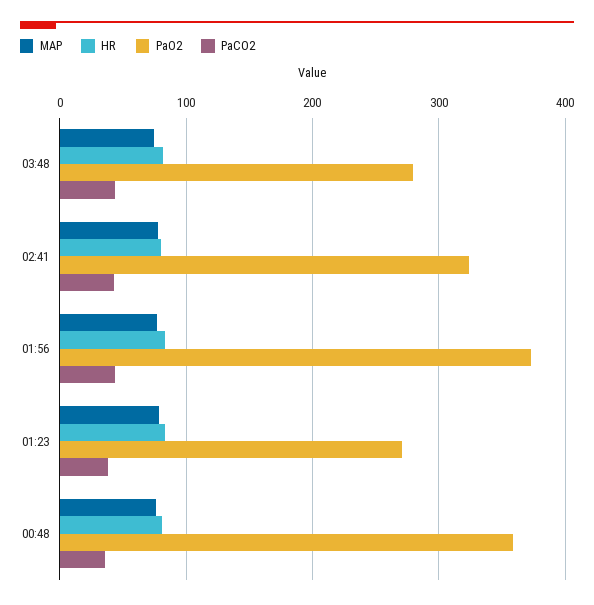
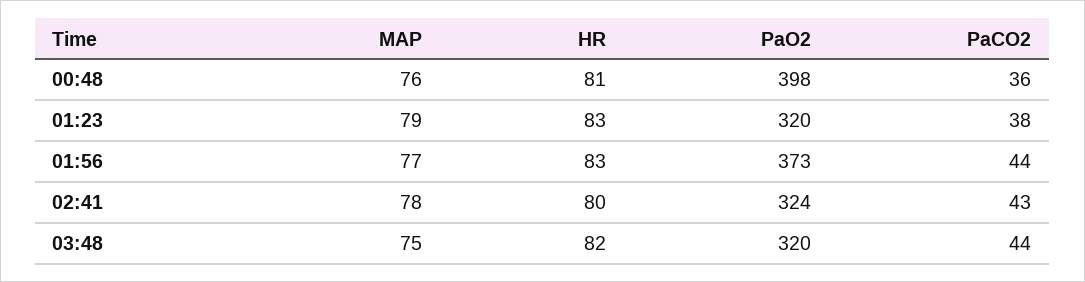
  {
    "MAP": {
      "03:48": 75,
      "02:41": 78,
      "01:56": 77,
      "01:23": 79,
      "00:48": 76
    },
    "HR": {
      "03:48": 82,
      "02:41": 80,
      "01:56": 83,
      "01:23": 83,
      "00:48": 81
    },
    "PaO2": {
-     "03:48": 280,
+     "03:48": 320,
      "02:41": 324,
      "01:56": 373,
-     "01:23": 270,
+     "01:23": 320,
-     "00:48": 360
+     "00:48": 398
    },
    "PaCO2": {
      "03:48": 44,
      "02:41": 43,
      "01:56": 44,
      "01:23": 38,
      "00:48": 36
    }
  }

